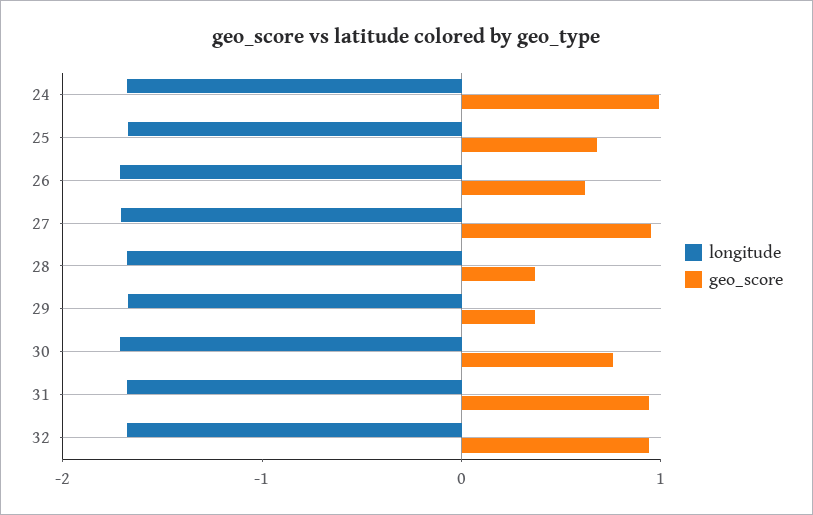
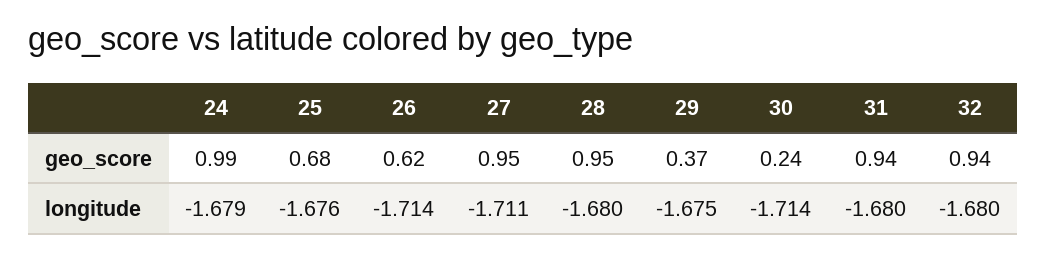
  {
    "longitude": {
      "24": -1.679,
      "25": -1.676,
      "26": -1.714,
      "27": -1.711,
      "28": -1.68,
      "29": -1.675,
      "30": -1.714,
      "31": -1.68,
      "32": -1.68
    },
    "geo_score": {
      "24": 0.99,
      "25": 0.68,
      "26": 0.62,
      "27": 0.95,
-     "28": 0.4,
+     "28": 0.95,
      "29": 0.37,
-     "30": 0.8,
+     "30": 0.24,
      "31": 0.94,
      "32": 0.94
    }
  }

